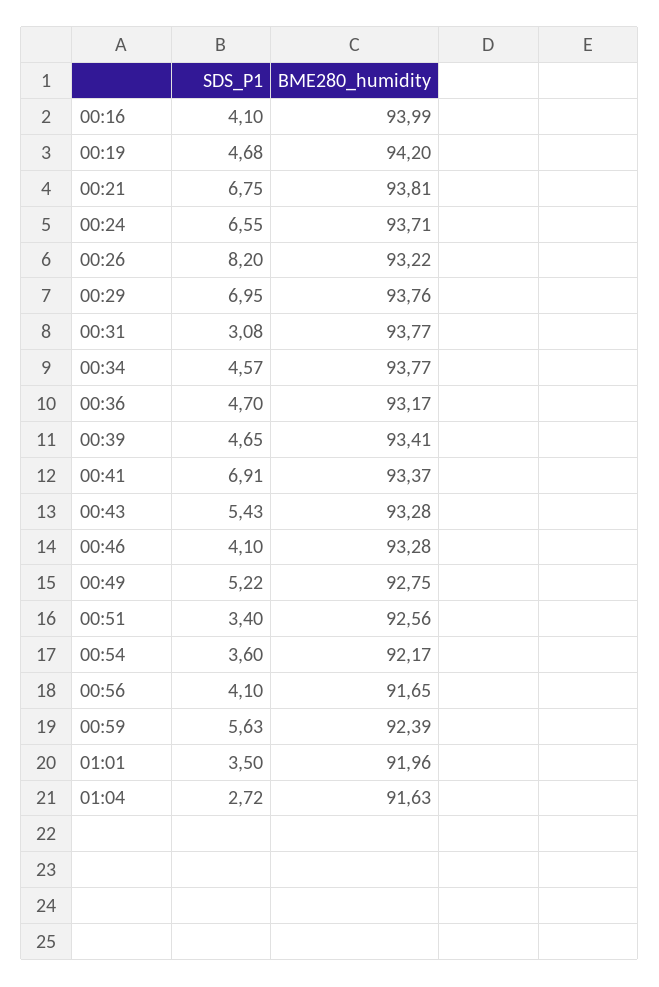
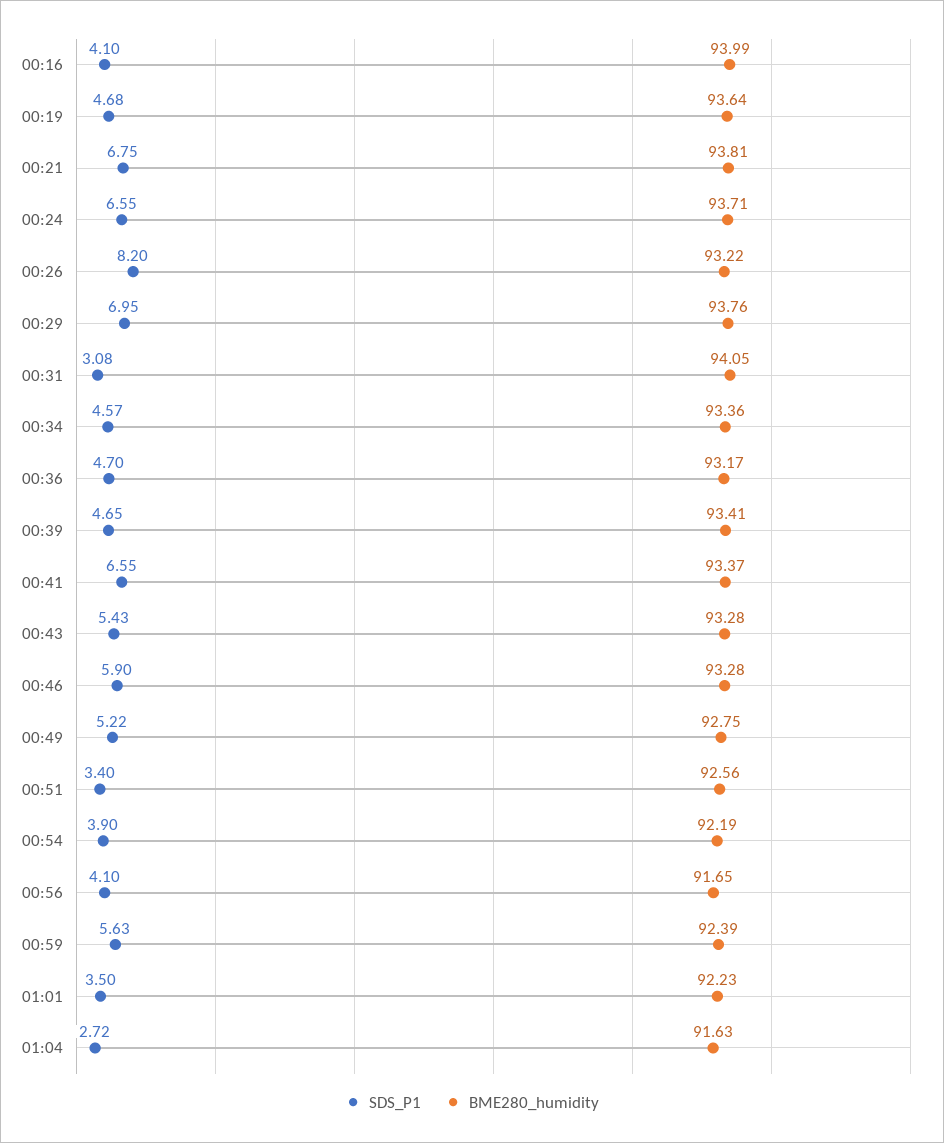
  {
    "SDS_P1": {
      "00:16": 4.1,
      "00:19": 4.68,
      "00:21": 6.75,
      "00:24": 6.55,
      "00:26": 8.2,
      "00:29": 6.95,
      "00:31": 3.08,
      "00:34": 4.57,
      "00:36": 4.7,
      "00:39": 4.65,
-     "00:41": 6.91,
+     "00:41": 6.55,
      "00:43": 5.43,
-     "00:46": 4.1,
+     "00:46": 5.9,
      "00:49": 5.22,
      "00:51": 3.4,
-     "00:54": 3.6,
+     "00:54": 3.9,
      "00:56": 4.1,
      "00:59": 5.63,
      "01:01": 3.5,
      "01:04": 2.72
    },
    "BME280_humidity": {
      "00:16": 93.99,
-     "00:19": 94.2,
+     "00:19": 93.64,
      "00:21": 93.81,
      "00:24": 93.71,
      "00:26": 93.22,
      "00:29": 93.76,
-     "00:31": 93.77,
+     "00:31": 94.05,
-     "00:34": 93.77,
+     "00:34": 93.36,
      "00:36": 93.17,
      "00:39": 93.41,
      "00:41": 93.37,
      "00:43": 93.28,
      "00:46": 93.28,
      "00:49": 92.75,
      "00:51": 92.56,
-     "00:54": 92.17,
+     "00:54": 92.19,
      "00:56": 91.65,
      "00:59": 92.39,
-     "01:01": 91.96,
+     "01:01": 92.23,
      "01:04": 91.63
    }
  }

